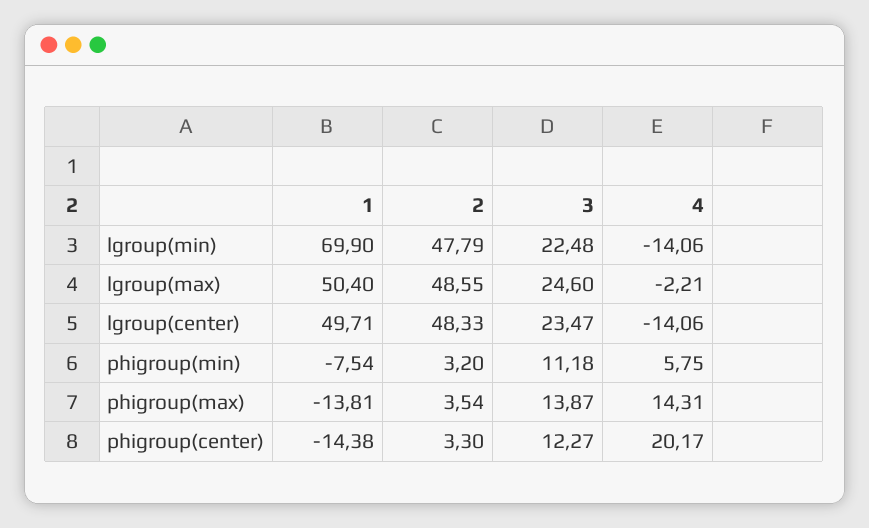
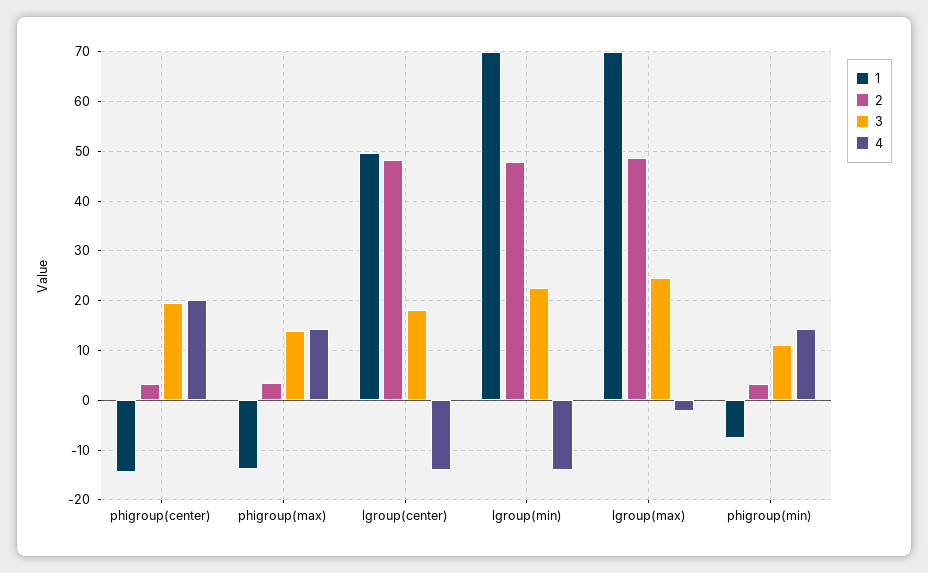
  {
    "1": {
      "lgroup(min)": 69.9,
-     "lgroup(max)": 50.4,
+     "lgroup(max)": 70,
      "lgroup(center)": 49.71,
      "phigroup(min)": -7.54,
      "phigroup(max)": -13.81,
      "phigroup(center)": -14.38
    },
    "2": {
      "lgroup(min)": 47.79,
      "lgroup(max)": 48.55,
      "lgroup(center)": 48.33,
      "phigroup(min)": 3.2,
      "phigroup(max)": 3.54,
      "phigroup(center)": 3.3
    },
    "3": {
      "lgroup(min)": 22.48,
      "lgroup(max)": 24.6,
-     "lgroup(center)": 23.47,
+     "lgroup(center)": 18,
      "phigroup(min)": 11.18,
      "phigroup(max)": 13.87,
-     "phigroup(center)": 12.27
+     "phigroup(center)": 20
    },
    "4": {
      "lgroup(min)": -14.06,
      "lgroup(max)": -2.21,
      "lgroup(center)": -14.06,
-     "phigroup(min)": 5.75,
+     "phigroup(min)": 14,
      "phigroup(max)": 14.31,
      "phigroup(center)": 20.17
    }
  }

